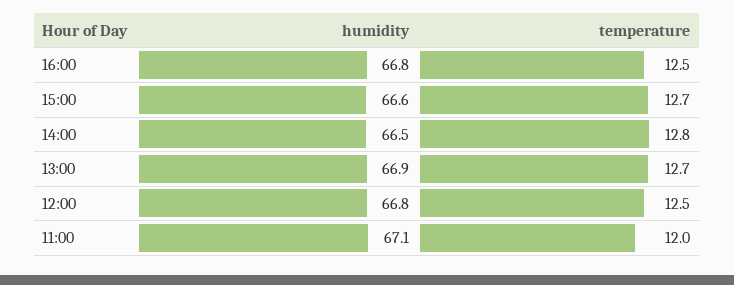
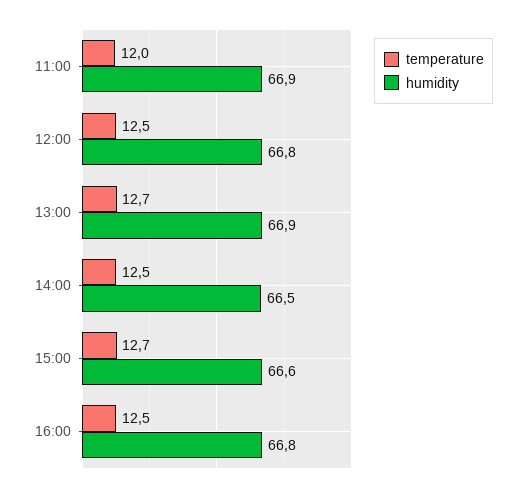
  {
    "humidity": {
      "16:00": 66.8,
      "15:00": 66.6,
      "14:00": 66.5,
      "13:00": 66.9,
      "12:00": 66.8,
-     "11:00": 67.1
+     "11:00": 66.9
    },
    "temperature": {
      "16:00": 12.5,
      "15:00": 12.7,
-     "14:00": 12.8,
+     "14:00": 12.5,
      "13:00": 12.7,
      "12:00": 12.5,
      "11:00": 12
    }
  }

